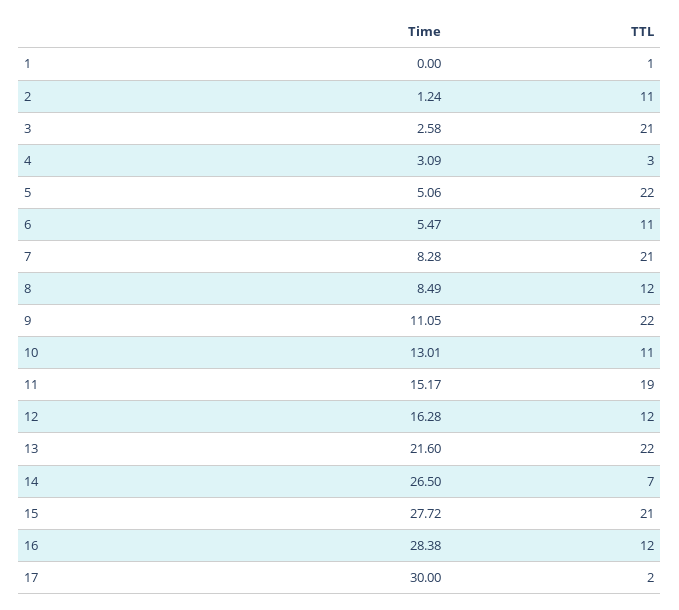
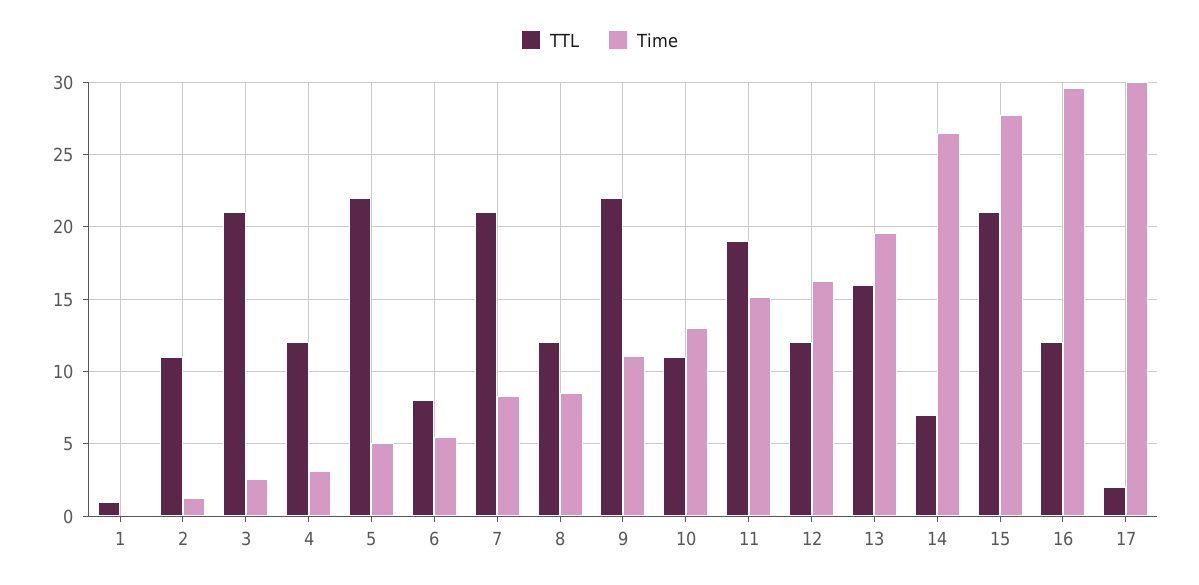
  {
    "Time": {
      "1": 0,
      "2": 1.24,
      "3": 2.58,
      "4": 3.09,
      "5": 5.06,
      "6": 5.47,
      "7": 8.28,
      "8": 8.49,
      "9": 11.05,
      "10": 13.01,
      "11": 15.17,
      "12": 16.28,
-     "13": 21.6,
+     "13": 19.5,
      "14": 26.5,
      "15": 27.72,
-     "16": 28.38,
+     "16": 29.5,
      "17": 30
    },
    "TTL": {
      "1": 1,
      "2": 11,
      "3": 21,
-     "4": 3,
+     "4": 12,
      "5": 22,
-     "6": 11,
+     "6": 8,
      "7": 21,
      "8": 12,
      "9": 22,
      "10": 11,
      "11": 19,
      "12": 12,
-     "13": 22,
+     "13": 16,
      "14": 7,
      "15": 21,
      "16": 12,
      "17": 2
    }
  }

